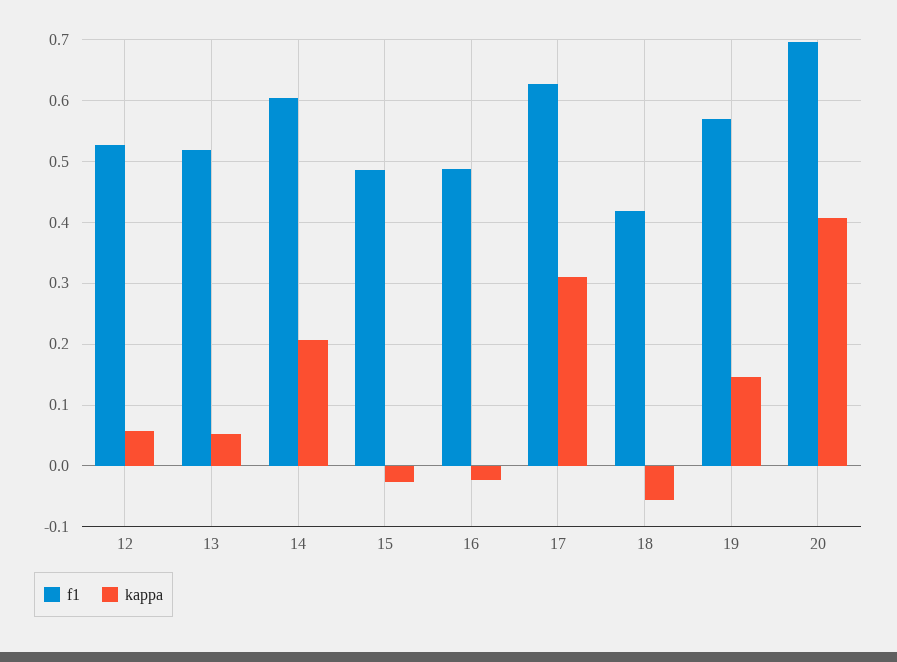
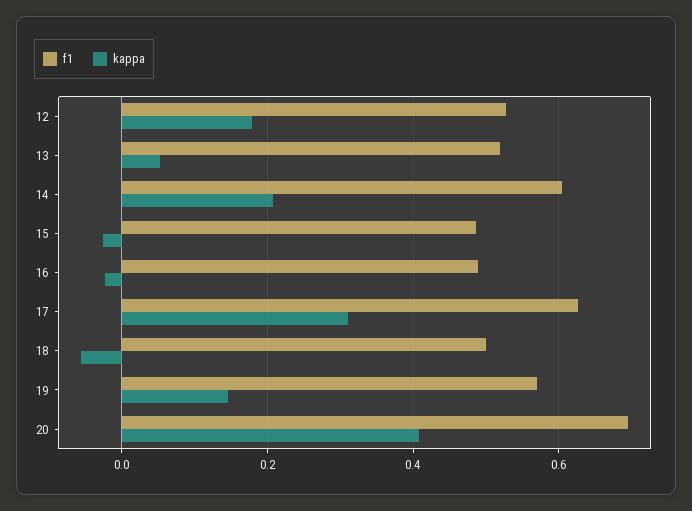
  {
    "f1": {
      "12": 0.53,
      "13": 0.52,
      "14": 0.6,
      "15": 0.49,
      "16": 0.49,
      "17": 0.63,
-     "18": 0.42,
+     "18": 0.5,
      "19": 0.57,
      "20": 0.7
    },
    "kappa": {
-     "12": 0.06,
+     "12": 0.18,
      "13": 0.05,
      "14": 0.21,
      "15": -0.03,
      "16": -0.02,
      "17": 0.31,
      "18": -0.06,
      "19": 0.15,
      "20": 0.41
    }
  }

